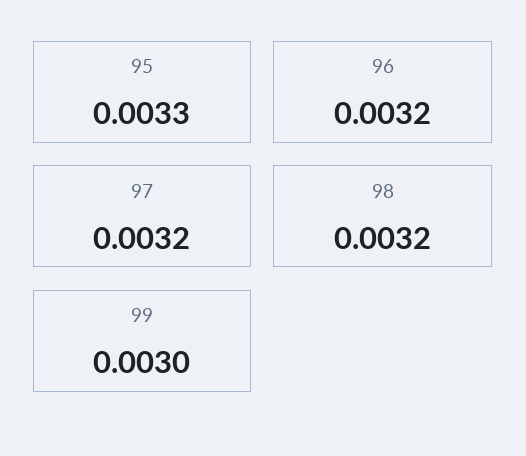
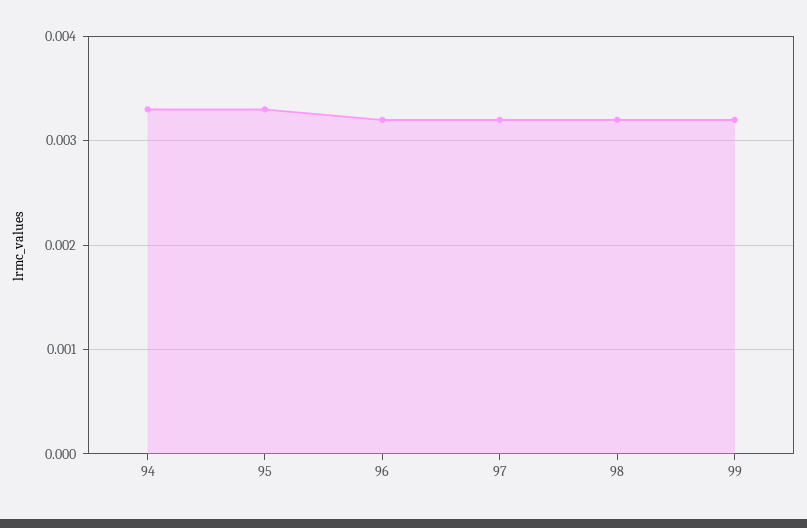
  {
    "95": 0.0033,
    "96": 0.0032,
    "97": 0.0032,
    "98": 0.0032,
-   "99": 0.003
+   "99": 0.0032,
+   "94": 0.0033
  }

